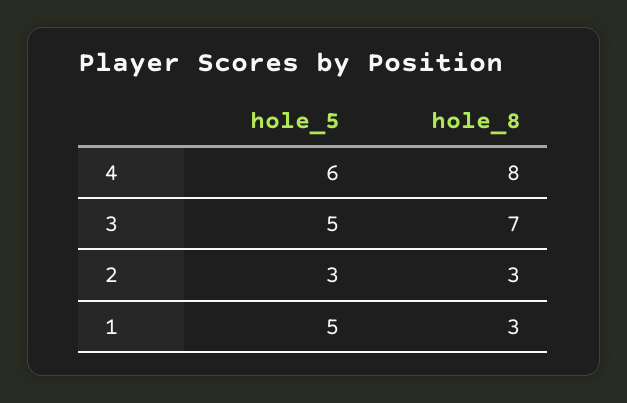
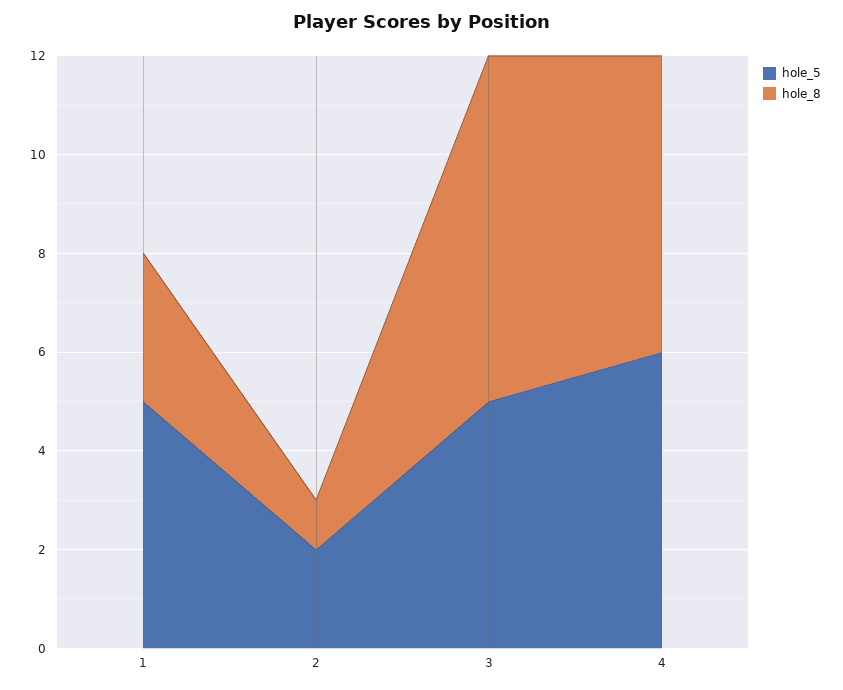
  {
    "hole_5": {
      "4": 6,
      "3": 5,
-     "2": 3,
+     "2": 2,
      "1": 5
    },
    "hole_8": {
-     "4": 8,
+     "4": 6,
      "3": 7,
-     "2": 3,
+     "2": 1,
      "1": 3
    }
  }

